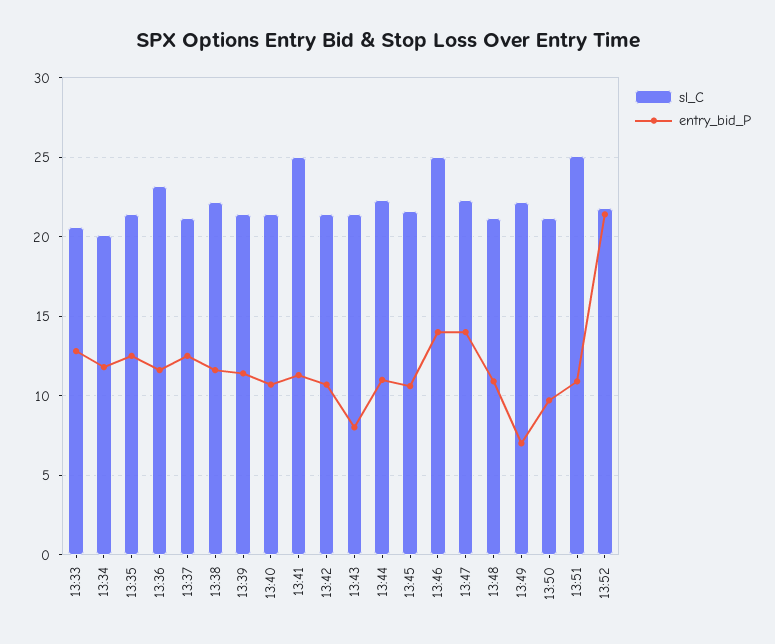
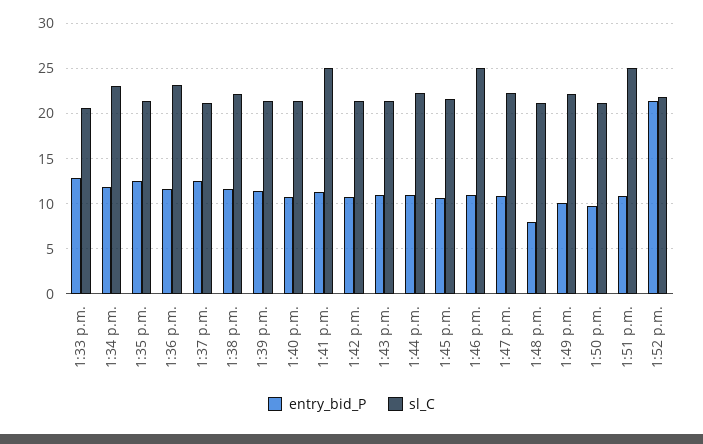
  {
    "sl_C": {
      "13:33": 20.5,
-     "13:34": 20,
+     "13:34": 23,
      "13:35": 21.5,
      "13:36": 23,
      "13:37": 21,
      "13:38": 22,
      "13:39": 21.5,
      "13:40": 21.5,
      "13:41": 25,
      "13:42": 21.5,
      "13:43": 21.5,
      "13:44": 22.5,
      "13:45": 21.5,
      "13:46": 25,
      "13:47": 22.5,
      "13:48": 21,
      "13:49": 22,
      "13:50": 21,
      "13:51": 25,
      "13:52": 22
    },
    "entry_bid_P": {
      "13:33": 13,
      "13:34": 12,
      "13:35": 12.5,
      "13:36": 11.5,
      "13:37": 12.5,
      "13:38": 11.5,
      "13:39": 11.5,
      "13:40": 10.5,
      "13:41": 11.5,
      "13:42": 10.5,
-     "13:43": 8,
+     "13:43": 11,
      "13:44": 11,
      "13:45": 10.5,
-     "13:46": 14,
+     "13:46": 11,
-     "13:47": 14,
+     "13:47": 11,
-     "13:48": 11,
+     "13:48": 8,
-     "13:49": 7,
+     "13:49": 10,
      "13:50": 9.5,
      "13:51": 11,
      "13:52": 21.5
    }
  }

